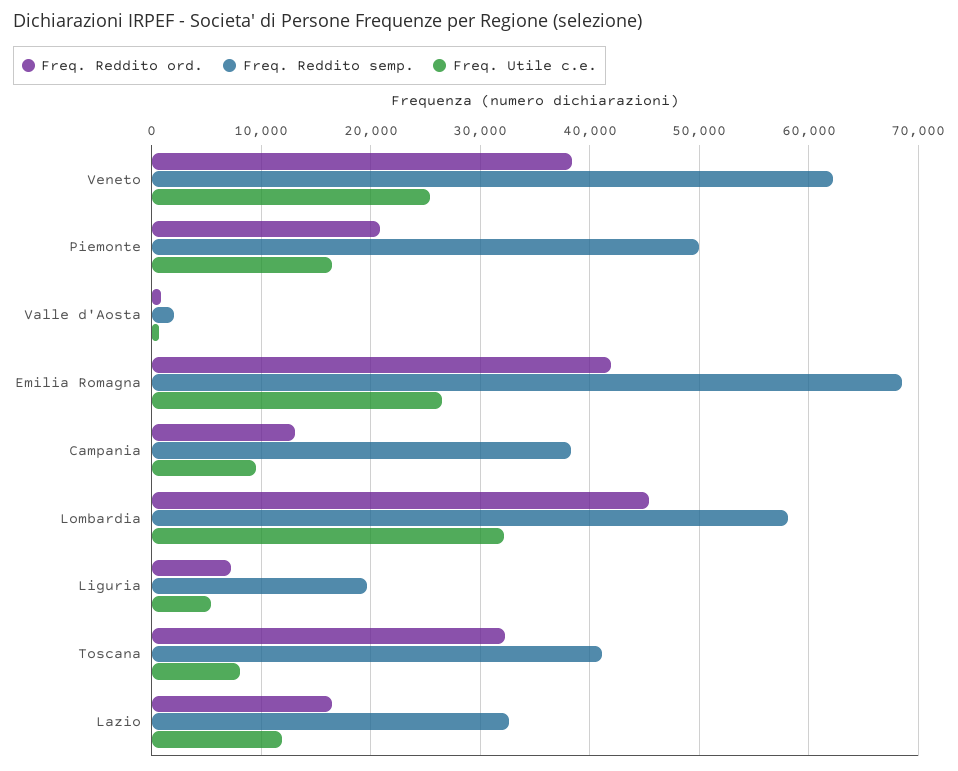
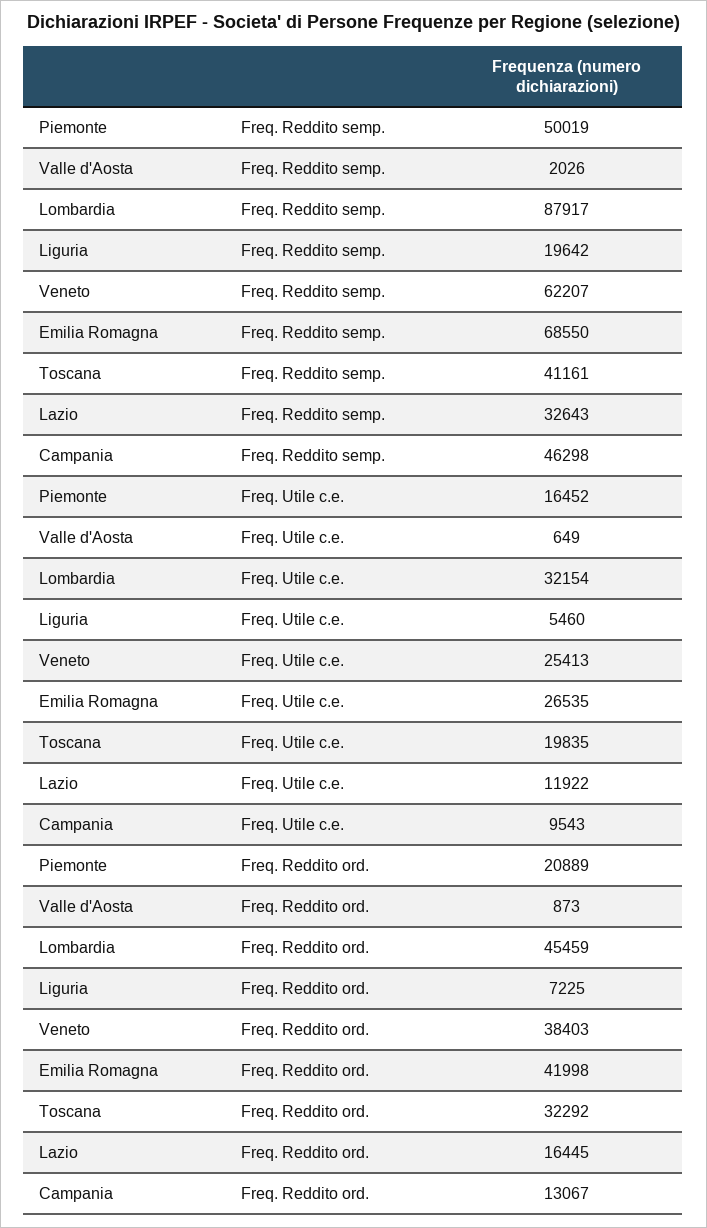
  {
    "Freq. Reddito ord.": {
      "Veneto": 38403,
      "Piemonte": 20889,
      "Valle d'Aosta": 873,
      "Emilia Romagna": 41998,
      "Campania": 13067,
      "Lombardia": 45459,
      "Liguria": 7225,
      "Toscana": 32292,
      "Lazio": 16445
    },
    "Freq. Reddito semp.": {
      "Veneto": 62207,
      "Piemonte": 50019,
      "Valle d'Aosta": 2026,
      "Emilia Romagna": 68550,
-     "Campania": 38000,
+     "Campania": 46298,
-     "Lombardia": 58000,
+     "Lombardia": 87917,
      "Liguria": 19642,
      "Toscana": 41161,
      "Lazio": 32643
    },
    "Freq. Utile c.e.": {
      "Veneto": 25413,
      "Piemonte": 16452,
      "Valle d'Aosta": 649,
      "Emilia Romagna": 26535,
      "Campania": 9543,
      "Lombardia": 32154,
      "Liguria": 5460,
-     "Toscana": 8000,
+     "Toscana": 19835,
      "Lazio": 11922
    }
  }

